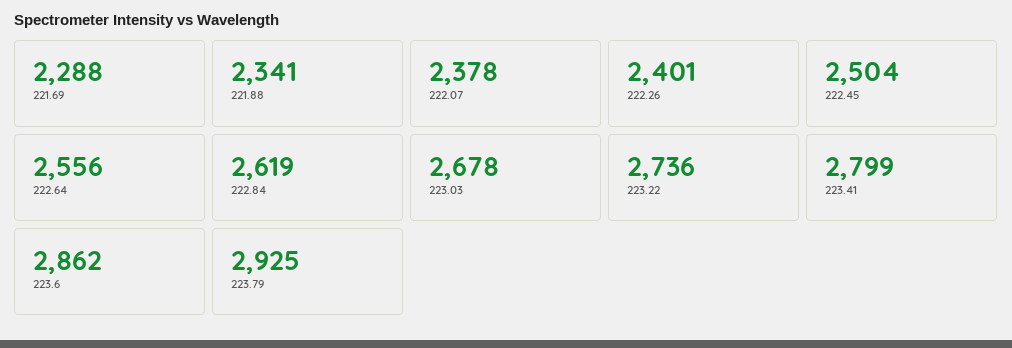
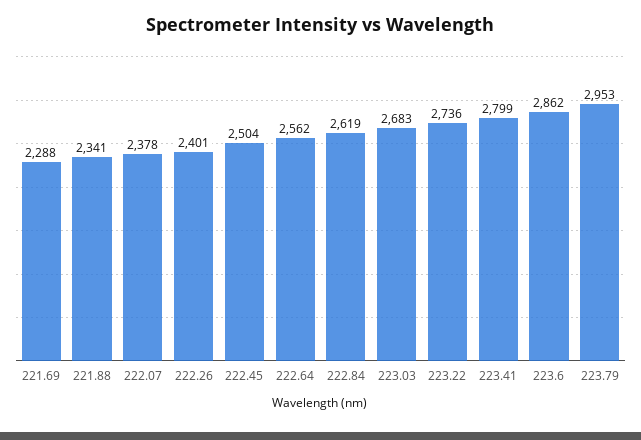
  {
    "221.69": 2288,
    "221.88": 2341,
    "222.07": 2378,
    "222.26": 2401,
    "222.45": 2504,
-   "222.64": 2556,
+   "222.64": 2562,
    "222.84": 2619,
-   "223.03": 2678,
+   "223.03": 2683,
    "223.22": 2736,
    "223.41": 2799,
    "223.6": 2862,
-   "223.79": 2925
+   "223.79": 2953
  }

